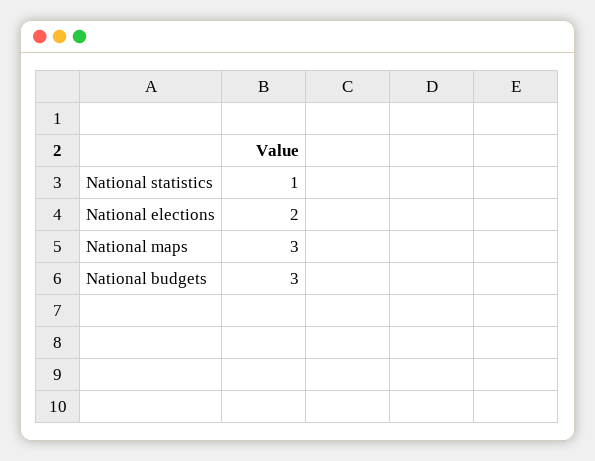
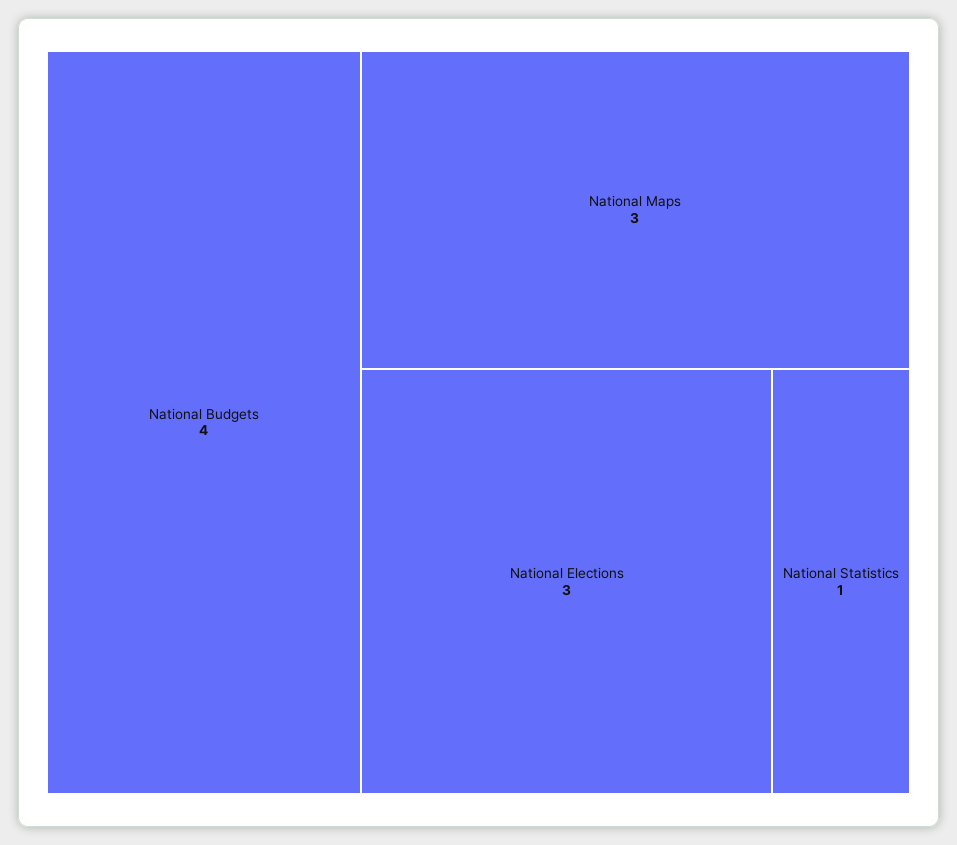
  {
    "National statistics": 1,
-   "National elections": 2,
+   "National elections": 3,
    "National maps": 3,
-   "National budgets": 3
+   "National budgets": 4
  }

